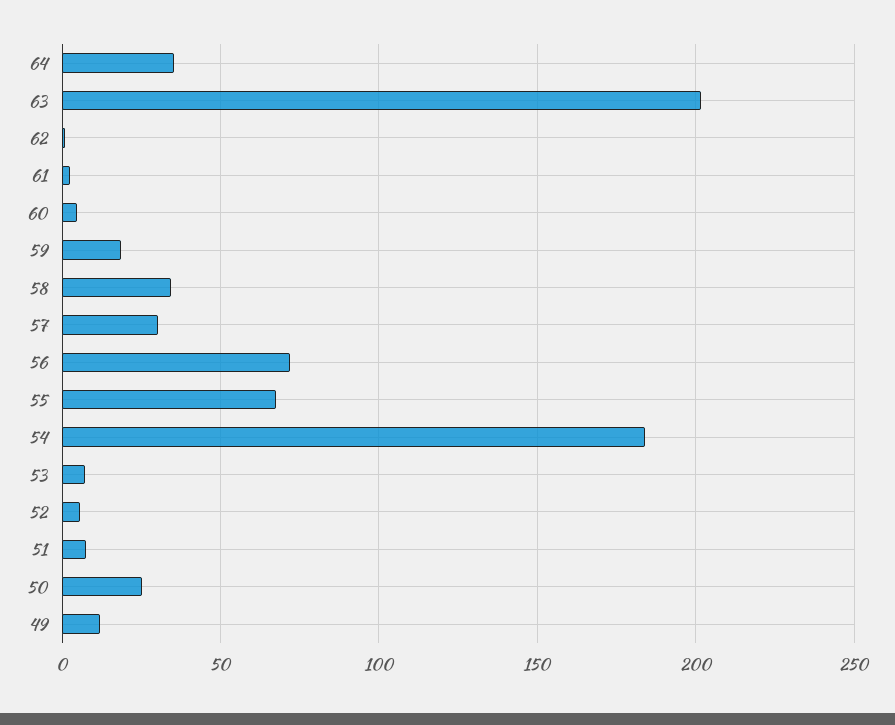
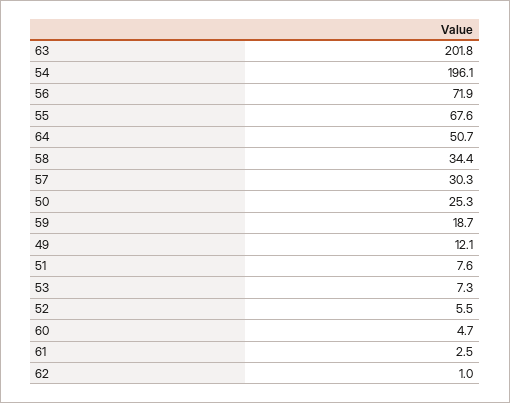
  {
-   "64": 35,
+   "64": 50.7,
    "63": 201.8,
    "62": 1,
    "61": 2.5,
    "60": 4.7,
    "59": 18.7,
    "58": 34.4,
    "57": 30.3,
    "56": 71.9,
    "55": 67.6,
-   "54": 185,
+   "54": 196.1,
    "53": 7.3,
    "52": 5.5,
    "51": 7.6,
    "50": 25.3,
    "49": 12.1
  }

